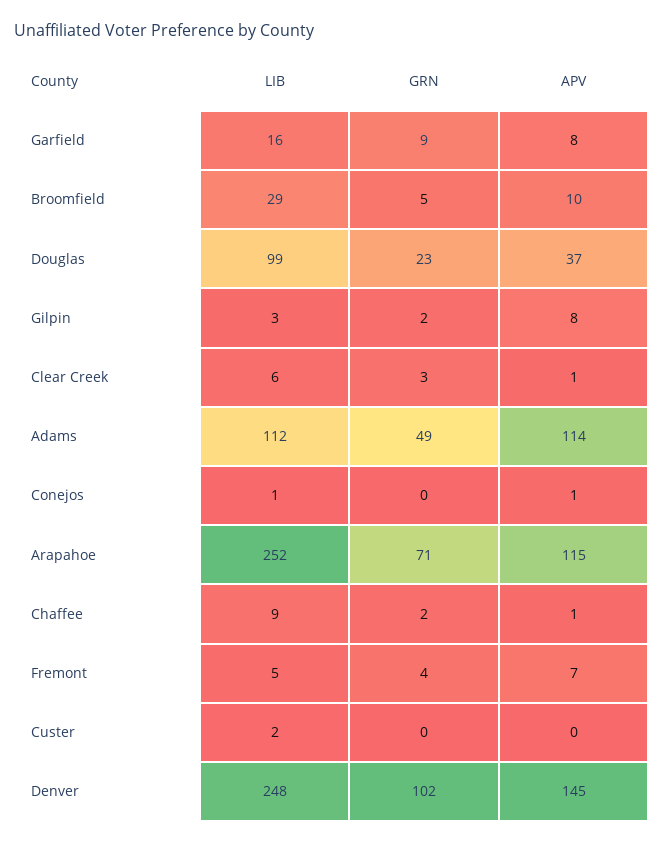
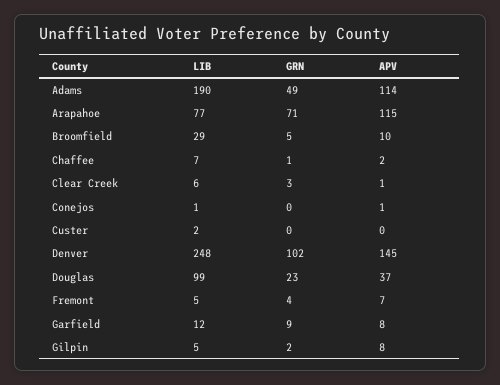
  {
    "LIB": {
-     "Garfield": 16,
+     "Garfield": 12,
      "Broomfield": 29,
      "Douglas": 99,
-     "Gilpin": 3,
+     "Gilpin": 5,
      "Clear Creek": 6,
-     "Adams": 112,
+     "Adams": 190,
      "Conejos": 1,
-     "Arapahoe": 252,
+     "Arapahoe": 77,
-     "Chaffee": 9,
+     "Chaffee": 7,
      "Fremont": 5,
      "Custer": 2,
      "Denver": 248
    },
    "GRN": {
      "Garfield": 9,
      "Broomfield": 5,
      "Douglas": 23,
      "Gilpin": 2,
      "Clear Creek": 3,
      "Adams": 49,
      "Conejos": 0,
      "Arapahoe": 71,
-     "Chaffee": 2,
+     "Chaffee": 1,
      "Fremont": 4,
      "Custer": 0,
      "Denver": 102
    },
    "APV": {
      "Garfield": 8,
      "Broomfield": 10,
      "Douglas": 37,
      "Gilpin": 8,
      "Clear Creek": 1,
      "Adams": 114,
      "Conejos": 1,
      "Arapahoe": 115,
-     "Chaffee": 1,
+     "Chaffee": 2,
      "Fremont": 7,
      "Custer": 0,
      "Denver": 145
    }
  }

